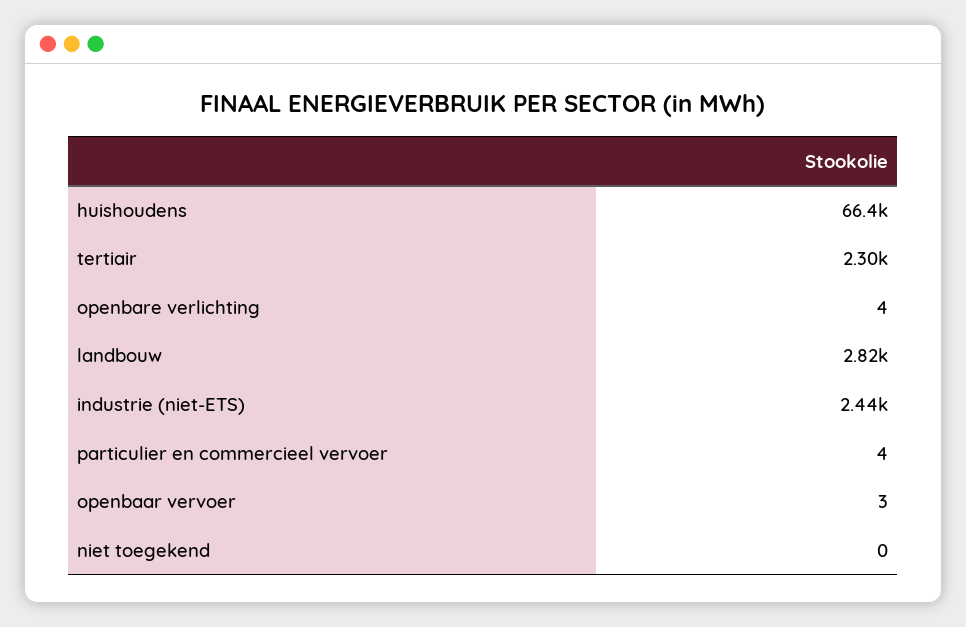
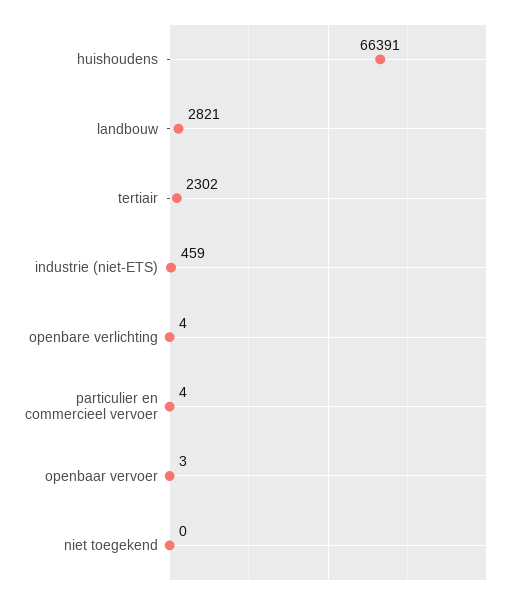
  {
    "huishoudens": 66391,
    "tertiair": 2302,
    "openbare verlichting": 4,
    "landbouw": 2821,
-   "industrie (niet-ETS)": 2440,
+   "industrie (niet-ETS)": 459,
    "particulier en commercieel vervoer": 4,
    "openbaar vervoer": 3,
    "niet toegekend": 0
  }

